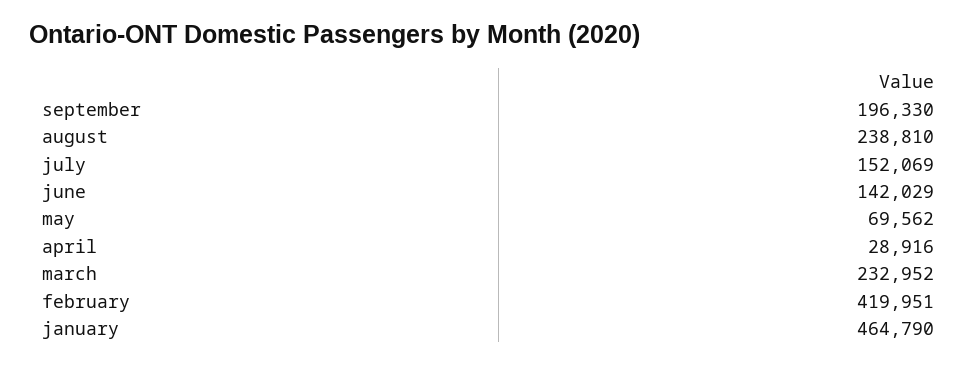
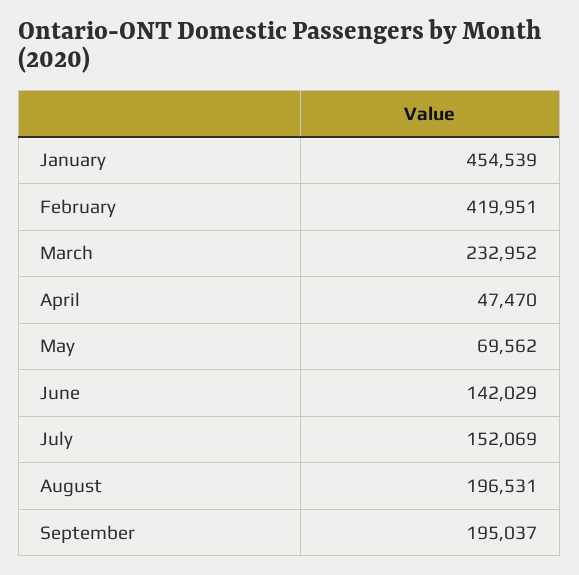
  {
-   "september": 196330,
+   "september": 195037,
-   "august": 238810,
+   "august": 196531,
    "july": 152069,
    "june": 142029,
    "may": 69562,
-   "april": 28916,
+   "april": 47470,
    "march": 232952,
    "february": 419951,
-   "january": 464790
+   "january": 454539
  }

